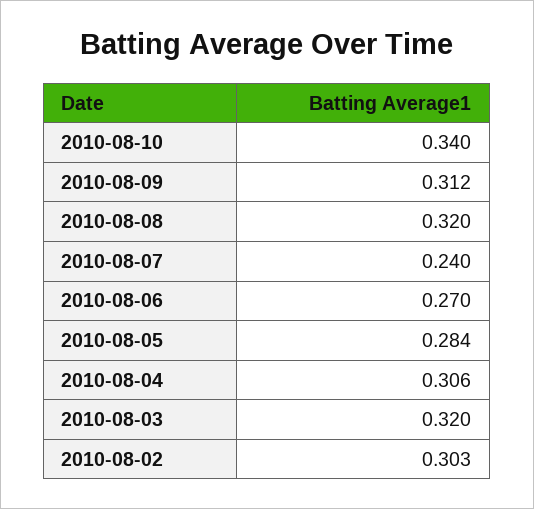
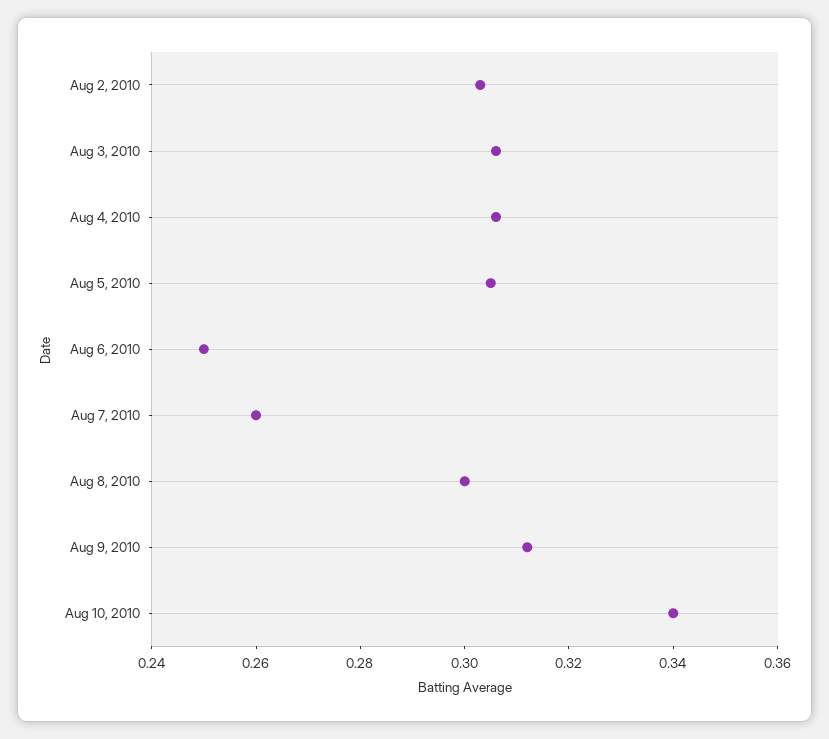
  {
    "2010-08-10": 0.34,
    "2010-08-09": 0.312,
-   "2010-08-08": 0.32,
+   "2010-08-08": 0.3,
-   "2010-08-07": 0.24,
+   "2010-08-07": 0.26,
-   "2010-08-06": 0.27,
+   "2010-08-06": 0.25,
-   "2010-08-05": 0.284,
+   "2010-08-05": 0.305,
    "2010-08-04": 0.306,
-   "2010-08-03": 0.32,
+   "2010-08-03": 0.305,
    "2010-08-02": 0.303
  }

